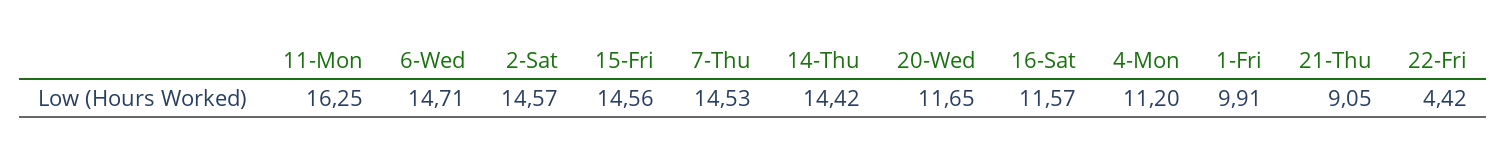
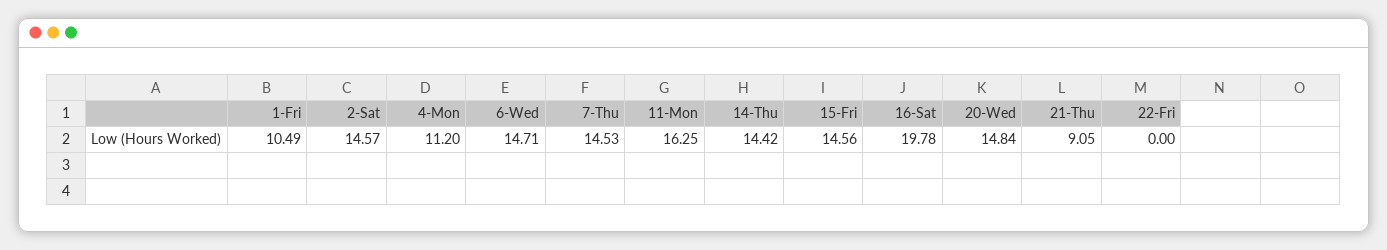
  {
    "11-Mon": 16.25,
    "6-Wed": 14.71,
    "2-Sat": 14.57,
    "15-Fri": 14.56,
    "7-Thu": 14.53,
    "14-Thu": 14.42,
-   "20-Wed": 11.65,
+   "20-Wed": 14.84,
-   "16-Sat": 11.57,
+   "16-Sat": 19.78,
    "4-Mon": 11.2,
-   "1-Fri": 9.91,
+   "1-Fri": 10.49,
    "21-Thu": 9.05,
-   "22-Fri": 4.42
+   "22-Fri": 0
  }

